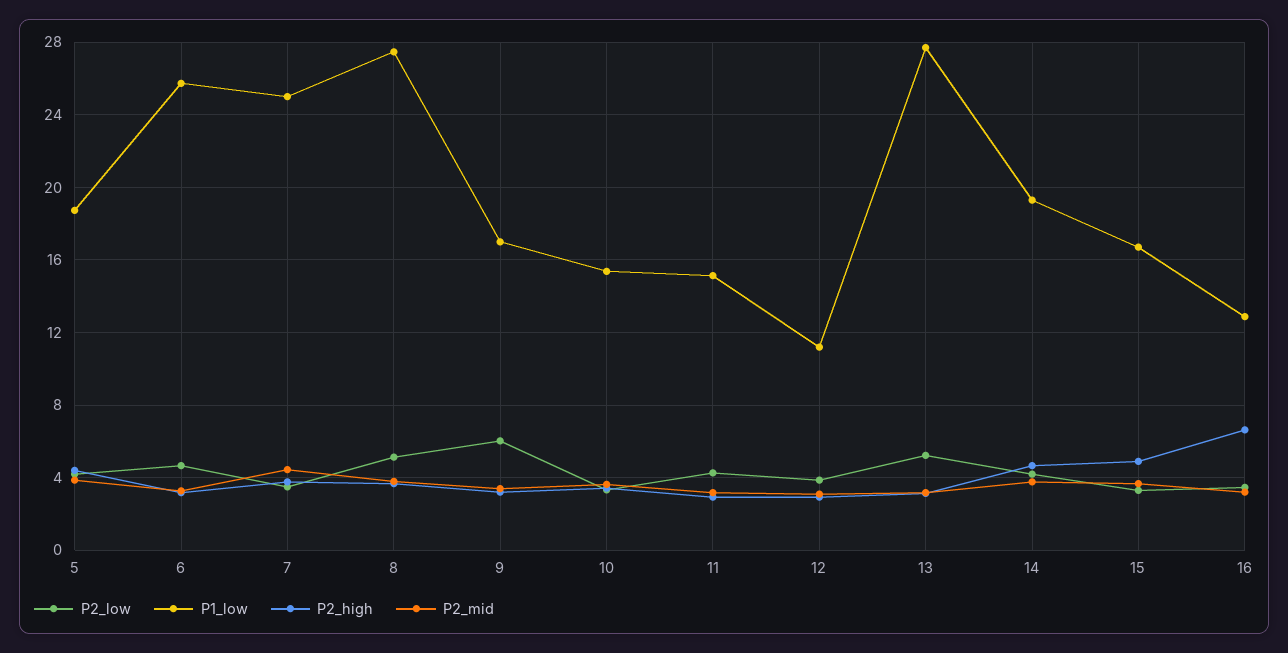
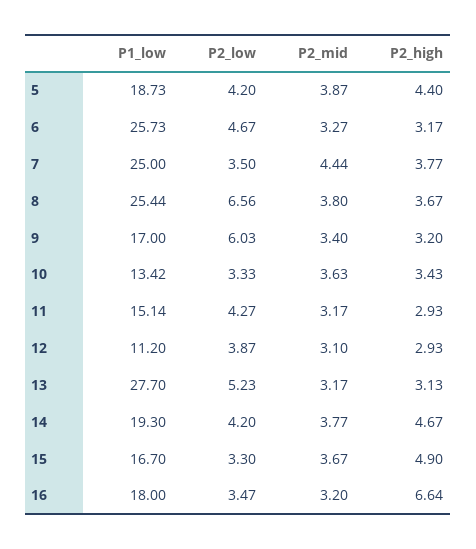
  {
    "P2_low": {
      "5": 4.2,
      "6": 4.67,
      "7": 3.5,
-     "8": 5,
+     "8": 6.56,
      "9": 6.03,
      "10": 3.33,
      "11": 4.27,
      "12": 3.87,
      "13": 5.23,
      "14": 4.2,
      "15": 3.3,
      "16": 3.47
    },
    "P1_low": {
      "5": 18.73,
      "6": 25.73,
      "7": 25,
-     "8": 27.5,
+     "8": 25.44,
      "9": 17,
-     "10": 15.5,
+     "10": 13.42,
      "11": 15.14,
      "12": 11.2,
      "13": 27.7,
      "14": 19.3,
      "15": 16.7,
-     "16": 13
+     "16": 18
    },
    "P2_high": {
      "5": 4.4,
      "6": 3.17,
      "7": 3.77,
      "8": 3.67,
      "9": 3.2,
      "10": 3.43,
      "11": 2.93,
      "12": 2.93,
      "13": 3.13,
      "14": 4.67,
      "15": 4.9,
      "16": 6.64
    },
    "P2_mid": {
      "5": 3.87,
      "6": 3.27,
      "7": 4.44,
      "8": 3.8,
      "9": 3.4,
      "10": 3.63,
      "11": 3.17,
      "12": 3.1,
      "13": 3.17,
      "14": 3.77,
      "15": 3.67,
      "16": 3.2
    }
  }

